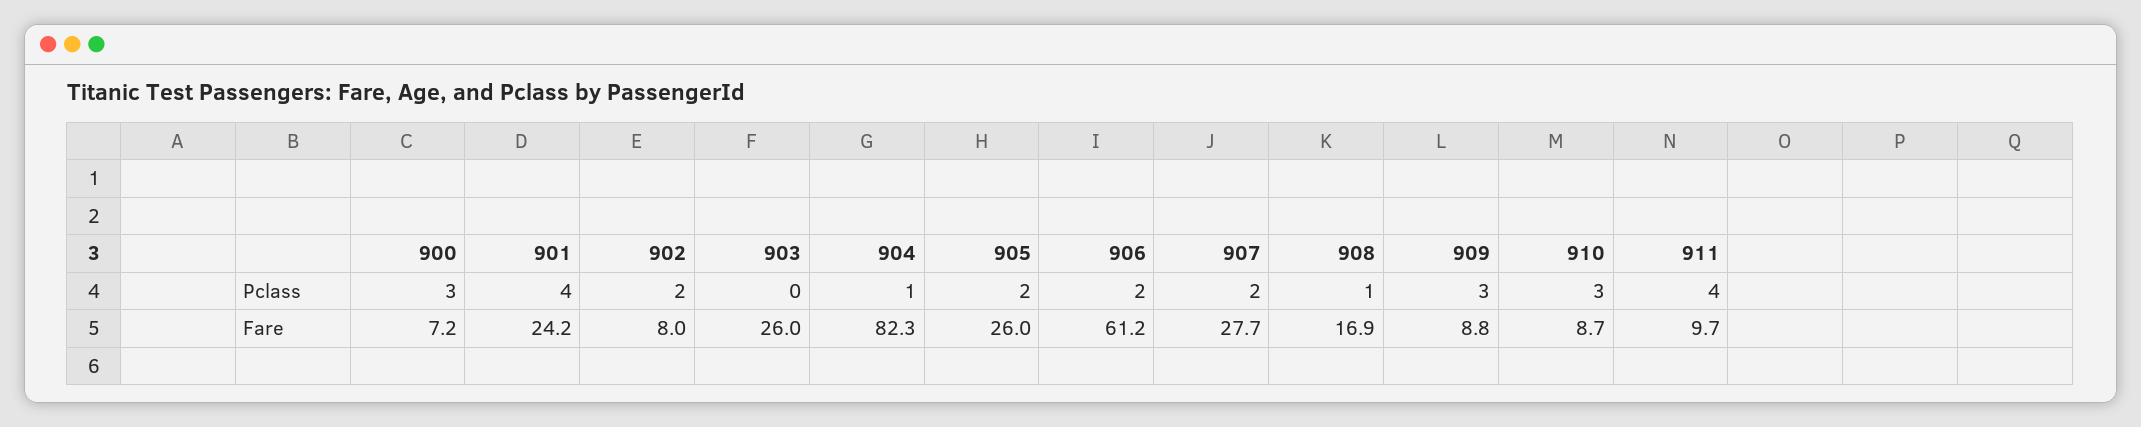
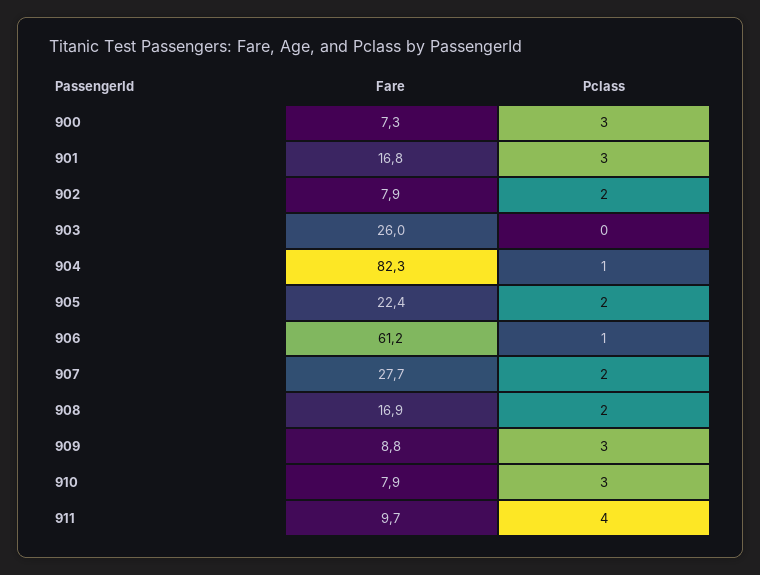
  {
    "900": {
      "Pclass": 3,
-     "Fare": 7.2
+     "Fare": 7.3
    },
    "901": {
-     "Pclass": 4,
+     "Pclass": 3,
-     "Fare": 24.2
+     "Fare": 16.8
    },
    "902": {
      "Pclass": 2,
-     "Fare": 8
+     "Fare": 7.9
    },
    "903": {
      "Pclass": 0,
      "Fare": 26
    },
    "904": {
      "Pclass": 1,
      "Fare": 82.3
    },
    "905": {
      "Pclass": 2,
-     "Fare": 26
+     "Fare": 22.4
    },
    "906": {
-     "Pclass": 2,
+     "Pclass": 1,
      "Fare": 61.2
    },
    "907": {
      "Pclass": 2,
      "Fare": 27.7
    },
    "908": {
-     "Pclass": 1,
+     "Pclass": 2,
      "Fare": 16.9
    },
    "909": {
      "Pclass": 3,
      "Fare": 8.8
    },
    "910": {
      "Pclass": 3,
-     "Fare": 8.7
+     "Fare": 7.9
    },
    "911": {
      "Pclass": 4,
      "Fare": 9.7
    }
  }

